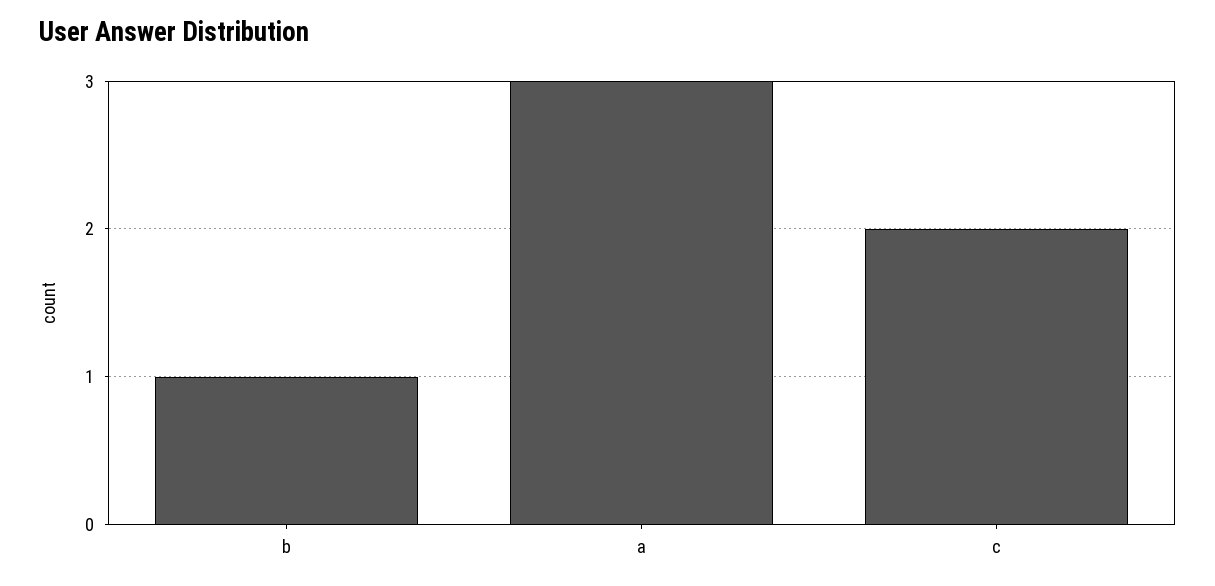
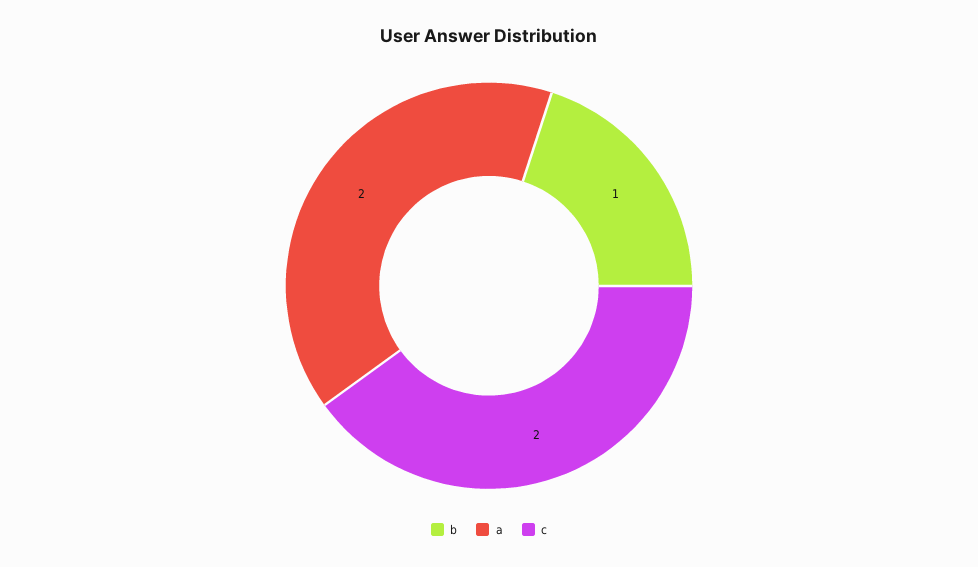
  {
    "b": 1,
-   "a": 3,
+   "a": 2,
    "c": 2
  }

